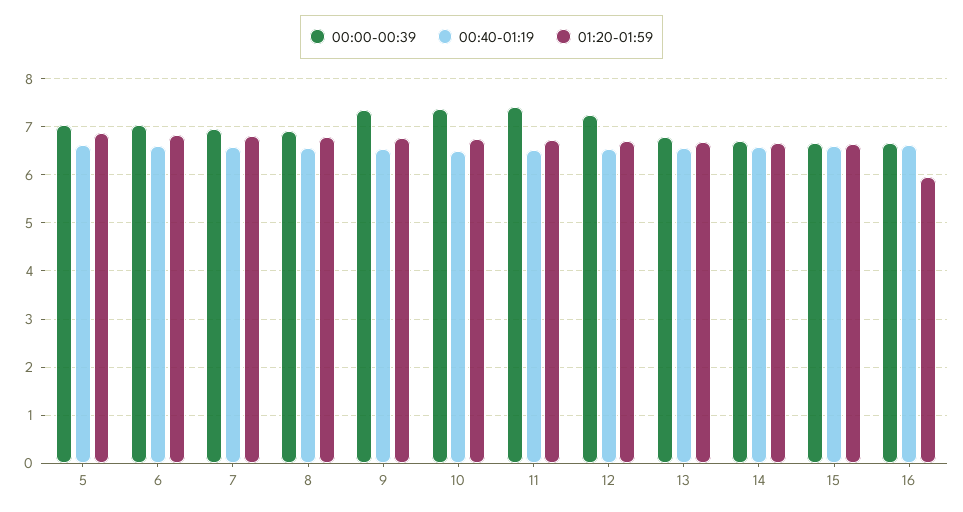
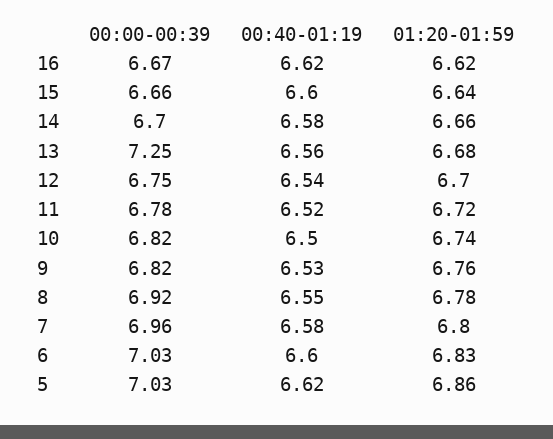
  {
    "00:00-00:39": {
      "5": 7.03,
      "6": 7.03,
      "7": 6.96,
      "8": 6.92,
-     "9": 7.4,
+     "9": 6.82,
-     "10": 7.4,
+     "10": 6.82,
-     "11": 7.4,
+     "11": 6.78,
-     "12": 7.2,
+     "12": 6.75,
-     "13": 6.8,
+     "13": 7.25,
      "14": 6.7,
      "15": 6.66,
      "16": 6.67
    },
    "00:40-01:19": {
      "5": 6.62,
      "6": 6.6,
      "7": 6.58,
      "8": 6.55,
      "9": 6.53,
      "10": 6.5,
      "11": 6.52,
      "12": 6.54,
      "13": 6.56,
      "14": 6.58,
      "15": 6.6,
      "16": 6.62
    },
    "01:20-01:59": {
      "5": 6.86,
      "6": 6.83,
      "7": 6.8,
      "8": 6.78,
      "9": 6.76,
      "10": 6.74,
      "11": 6.72,
      "12": 6.7,
      "13": 6.68,
      "14": 6.66,
      "15": 6.64,
-     "16": 6
+     "16": 6.62
    }
  }

